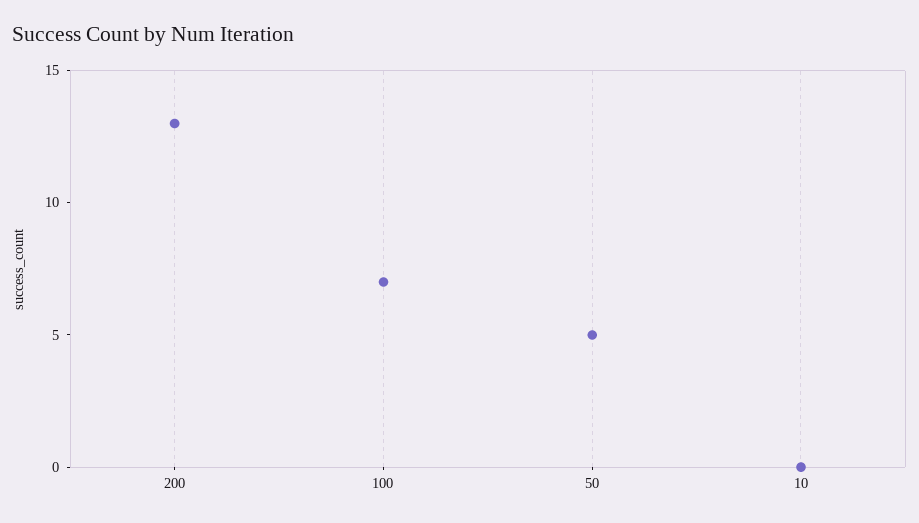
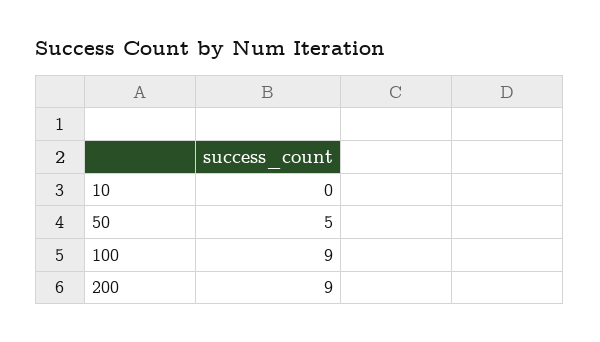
  {
-   "200": 13,
+   "200": 9,
-   "100": 7,
+   "100": 9,
    "50": 5,
    "10": 0
  }

